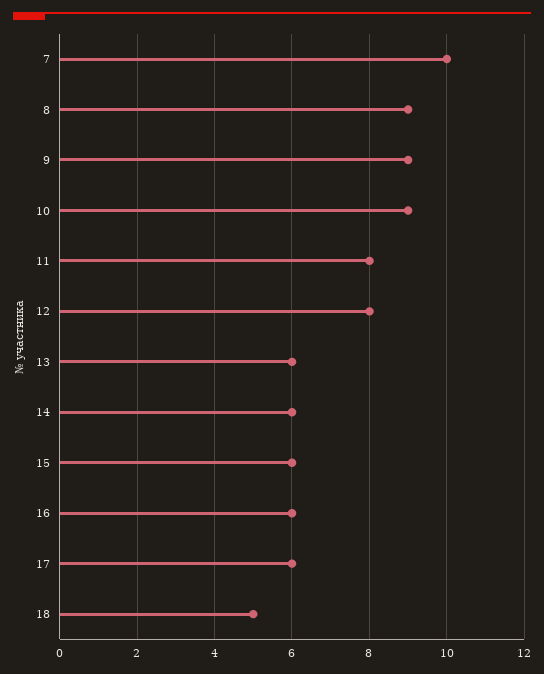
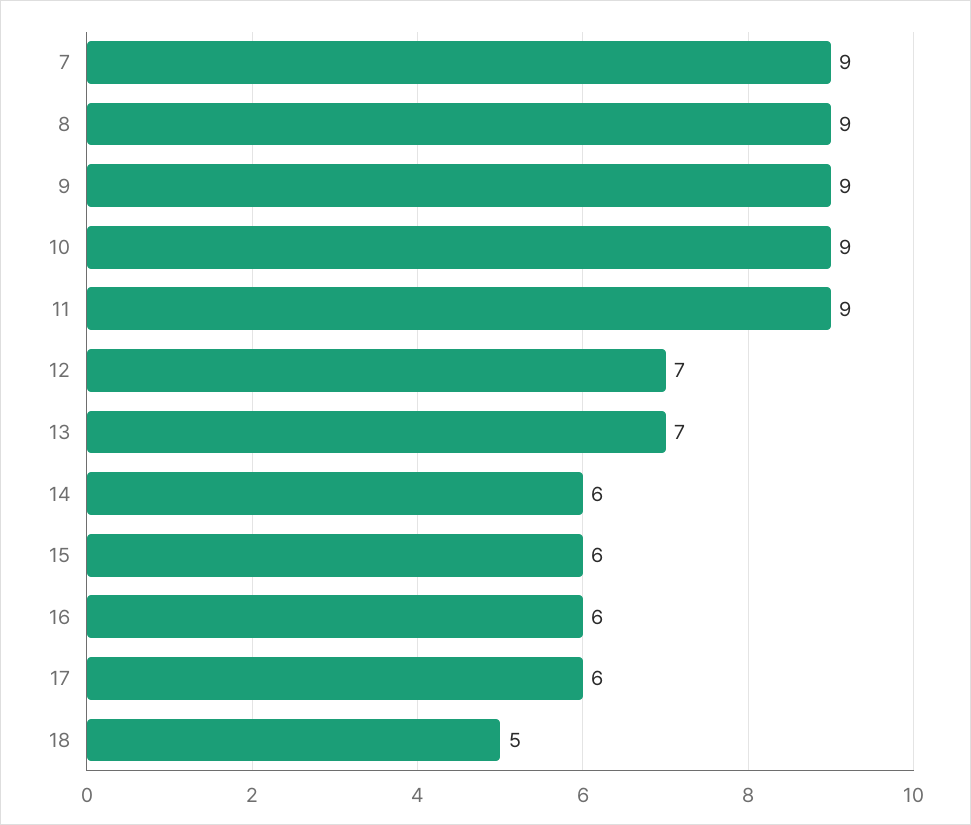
  {
-   "7": 10,
+   "7": 9,
    "8": 9,
    "9": 9,
    "10": 9,
-   "11": 8,
+   "11": 9,
-   "12": 8,
+   "12": 7,
-   "13": 6,
+   "13": 7,
    "14": 6,
    "15": 6,
    "16": 6,
    "17": 6,
    "18": 5
  }

